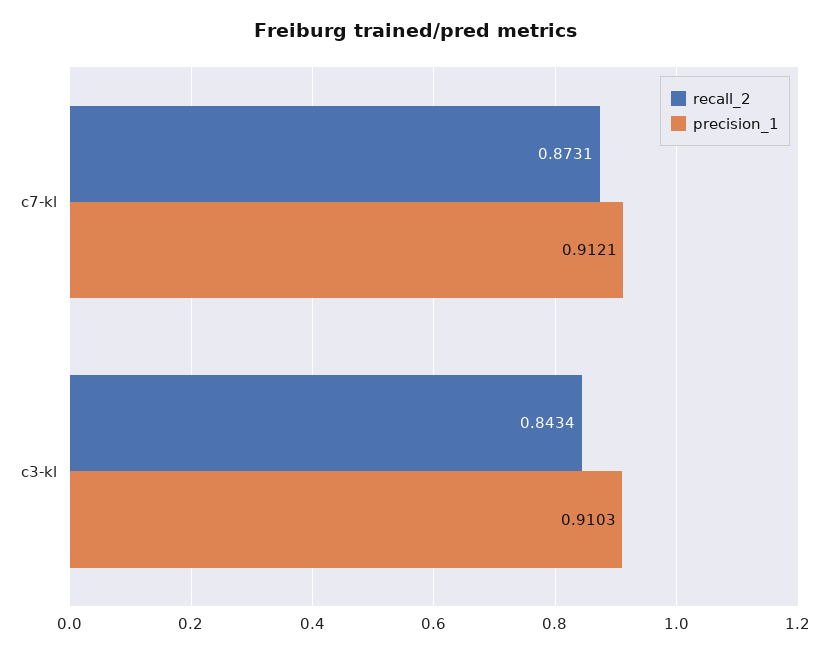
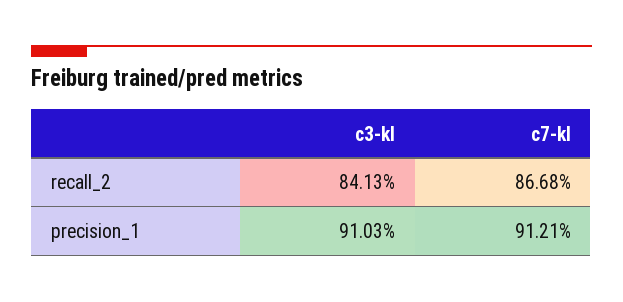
  {
    "recall_2": {
-     "c7-kl": 0.8731,
+     "c7-kl": 0.8668,
-     "c3-kl": 0.8434
+     "c3-kl": 0.8413
    },
    "precision_1": {
      "c7-kl": 0.9121,
      "c3-kl": 0.9103
    }
  }

